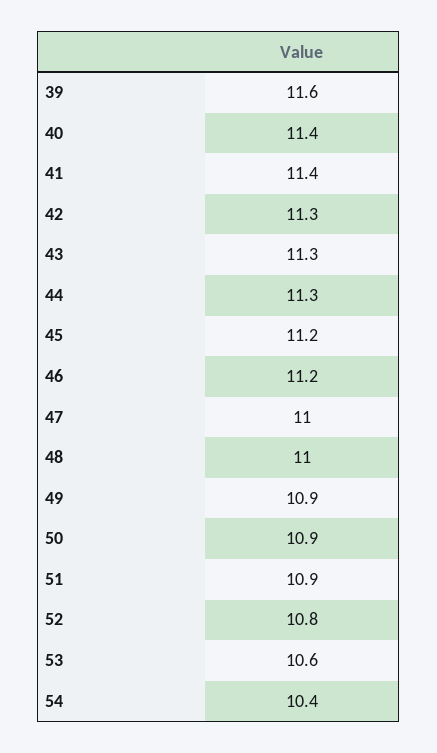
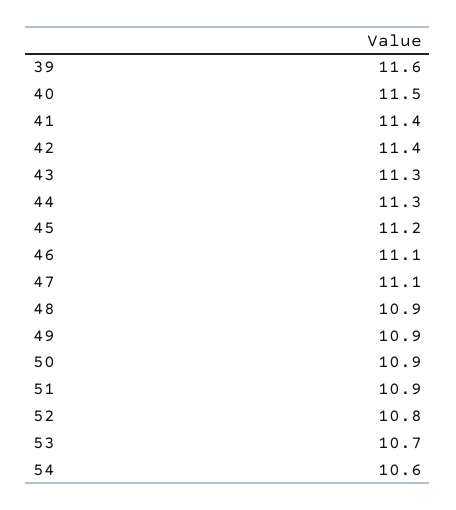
  {
    "39": 11.6,
-   "40": 11.4,
+   "40": 11.5,
    "41": 11.4,
-   "42": 11.3,
+   "42": 11.4,
    "43": 11.3,
    "44": 11.3,
    "45": 11.2,
-   "46": 11.2,
+   "46": 11.1,
-   "47": 11,
+   "47": 11.1,
-   "48": 11,
+   "48": 10.9,
    "49": 10.9,
    "50": 10.9,
    "51": 10.9,
    "52": 10.8,
-   "53": 10.6,
+   "53": 10.7,
-   "54": 10.4
+   "54": 10.6
  }

